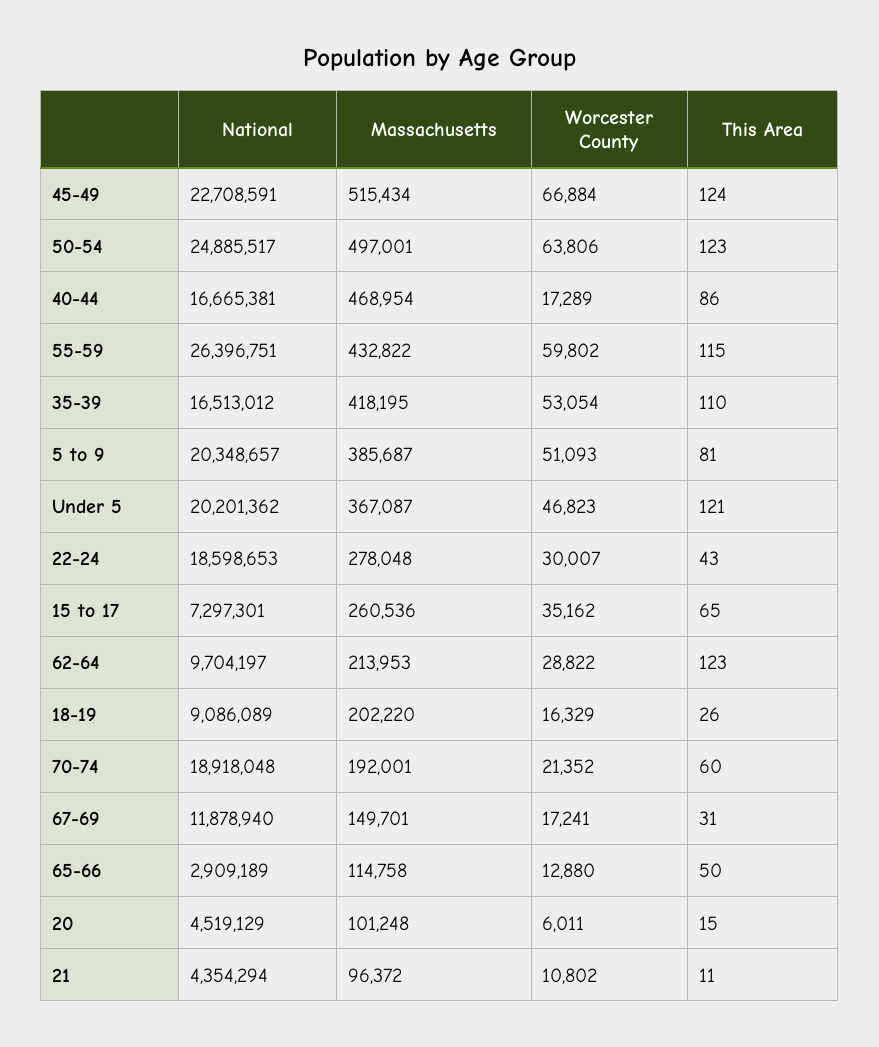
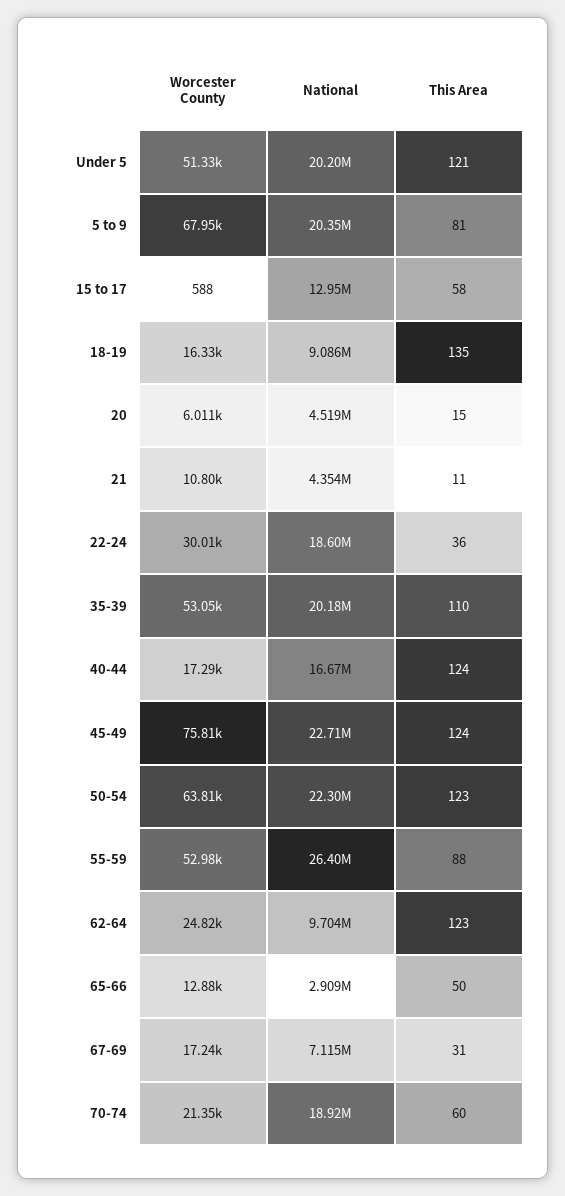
  {
    "National": {
      "45-49": 22708591,
-     "50-54": 24885517,
+     "50-54": 22300000,
      "40-44": 16665381,
      "55-59": 26396751,
-     "35-39": 16513012,
+     "35-39": 20180000,
      "5 to 9": 20348657,
      "Under 5": 20201362,
      "22-24": 18598653,
-     "15 to 17": 7297301,
+     "15 to 17": 12950000,
      "62-64": 9704197,
      "18-19": 9086089,
      "70-74": 18918048,
-     "67-69": 11878940,
+     "67-69": 7115000,
      "65-66": 2909189,
      "20": 4519129,
      "21": 4354294
    },
-   "Massachusetts": {
-     "45-49": 515434,
-     "50-54": 497001,
-     "40-44": 468954,
-     "55-59": 432822,
-     "35-39": 418195,
-     "5 to 9": 385687,
-     "Under 5": 367087,
-     "22-24": 278048,
-     "15 to 17": 260536,
-     "62-64": 213953,
-     "18-19": 202220,
-     "70-74": 192001,
-     "67-69": 149701,
-     "65-66": 114758,
-     "20": 101248,
-     "21": 96372
-   },
    "Worcester County": {
-     "45-49": 66884,
+     "45-49": 75810,
      "50-54": 63806,
      "40-44": 17289,
-     "55-59": 59802,
+     "55-59": 52980,
      "35-39": 53054,
-     "5 to 9": 51093,
+     "5 to 9": 67950,
-     "Under 5": 46823,
+     "Under 5": 51330,
      "22-24": 30007,
-     "15 to 17": 35162,
+     "15 to 17": 588,
-     "62-64": 28822,
+     "62-64": 24820,
      "18-19": 16329,
      "70-74": 21352,
      "67-69": 17241,
      "65-66": 12880,
      "20": 6011,
      "21": 10802
    },
    "This Area": {
      "45-49": 124,
      "50-54": 123,
-     "40-44": 86,
+     "40-44": 124,
-     "55-59": 115,
+     "55-59": 88,
      "35-39": 110,
      "5 to 9": 81,
      "Under 5": 121,
-     "22-24": 43,
+     "22-24": 36,
-     "15 to 17": 65,
+     "15 to 17": 58,
      "62-64": 123,
-     "18-19": 26,
+     "18-19": 135,
      "70-74": 60,
      "67-69": 31,
      "65-66": 50,
      "20": 15,
      "21": 11
    }
  }

